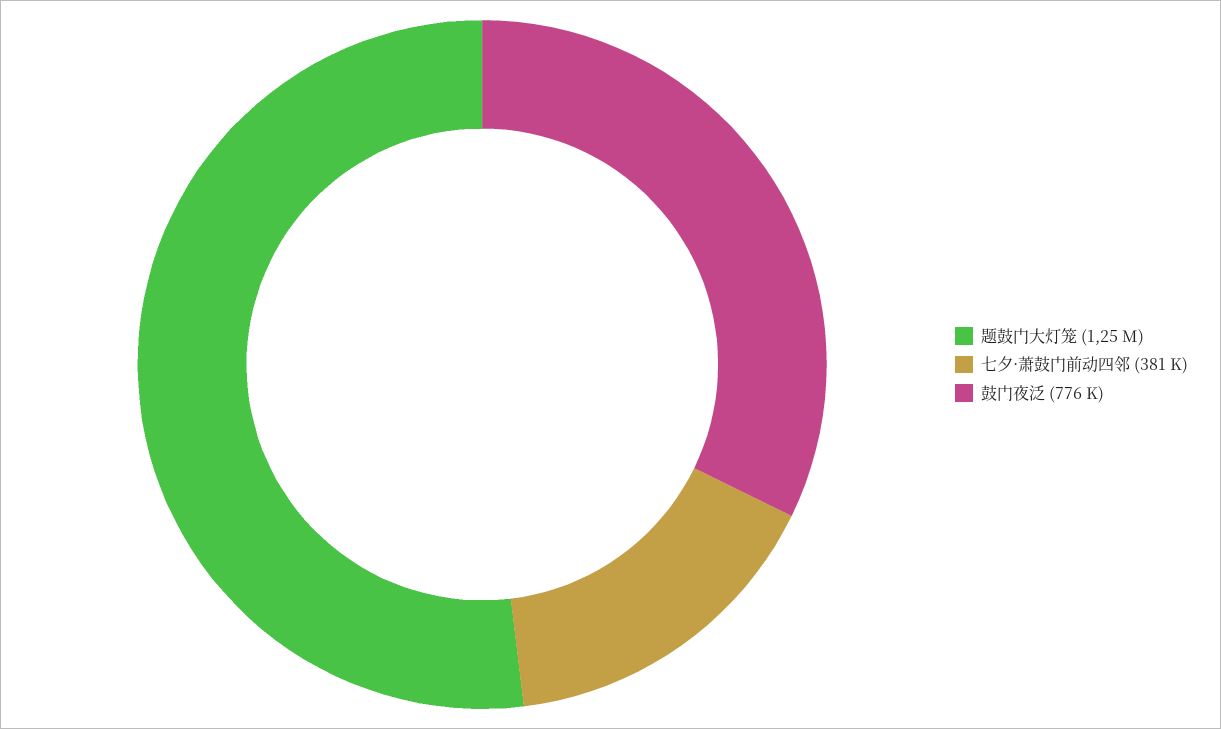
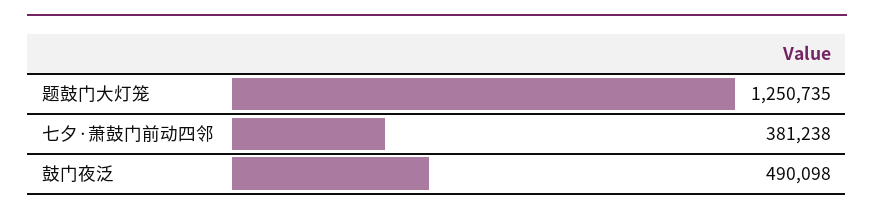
  {
    "题鼓门大灯笼": 1250735,
    "七夕·萧鼓门前动四邻": 381238,
-   "鼓门夜泛": 776000
+   "鼓门夜泛": 490098
  }

